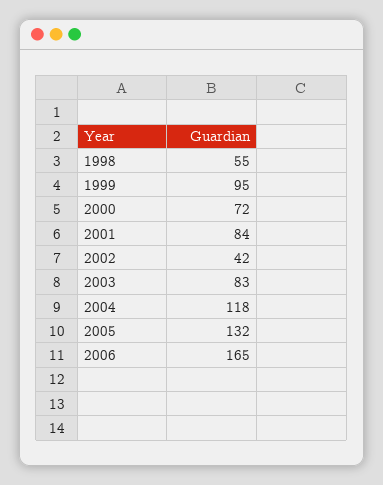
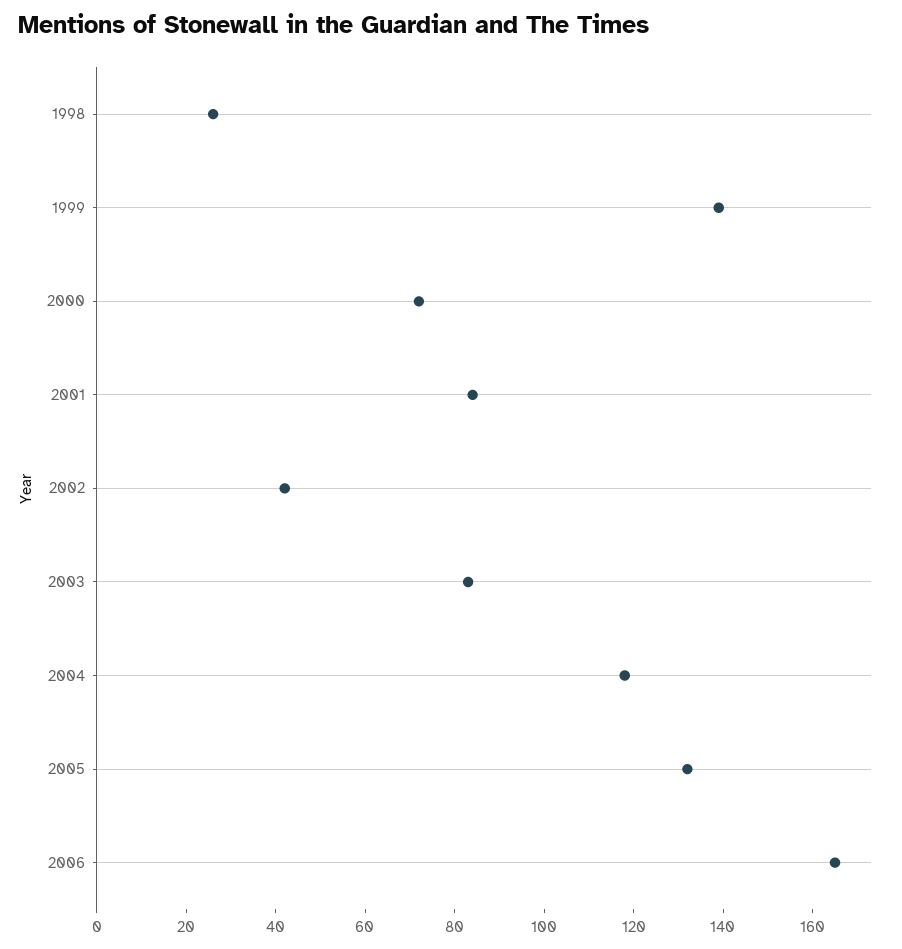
  {
-   "1998": 55,
+   "1998": 25,
-   "1999": 95,
+   "1999": 140,
    "2000": 72,
    "2001": 84,
    "2002": 42,
    "2003": 83,
    "2004": 118,
    "2005": 132,
    "2006": 165
  }

